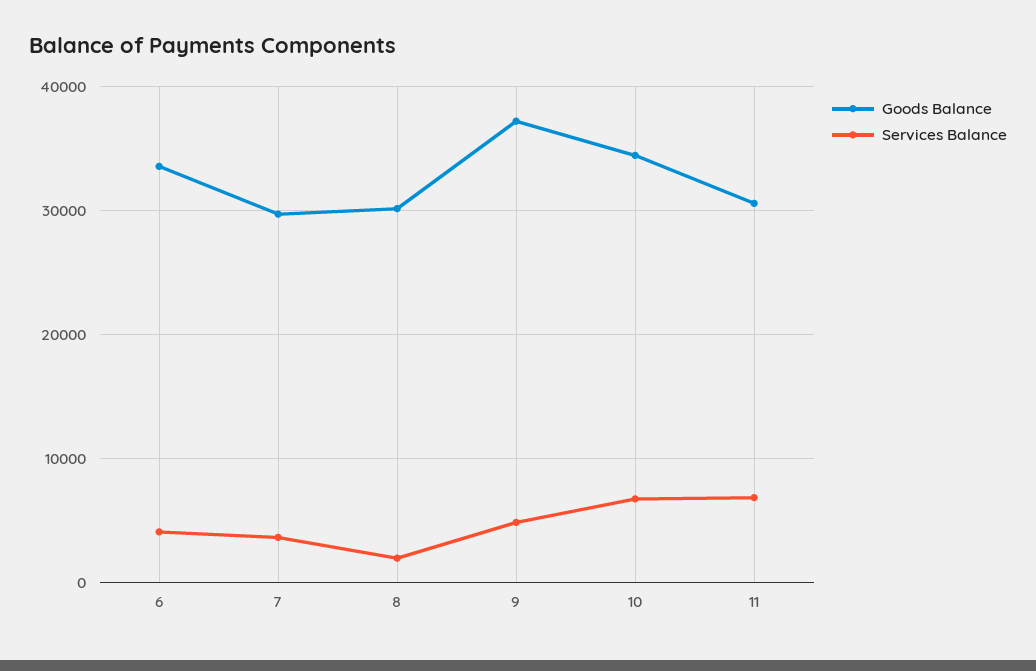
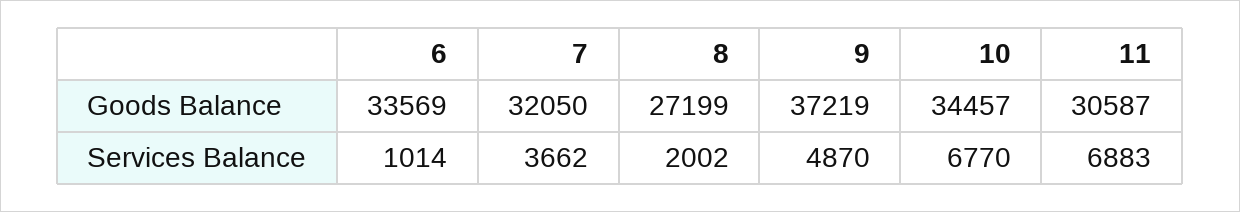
  {
    "Goods Balance": {
      "6": 33569,
-     "7": 30000,
+     "7": 32050,
-     "8": 30000,
+     "8": 27199,
      "9": 37219,
      "10": 34457,
      "11": 30587
    },
    "Services Balance": {
-     "6": 4000,
+     "6": 1014,
      "7": 3662,
      "8": 2002,
      "9": 4870,
      "10": 6770,
      "11": 6883
    }
  }

